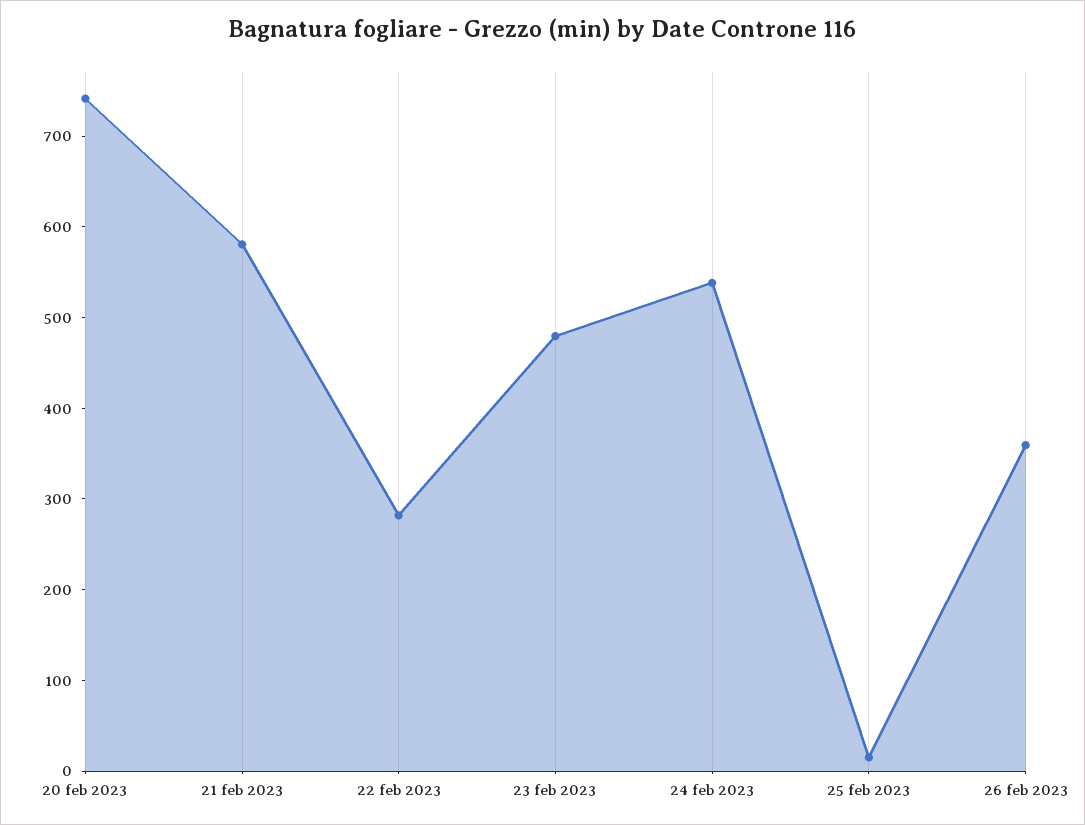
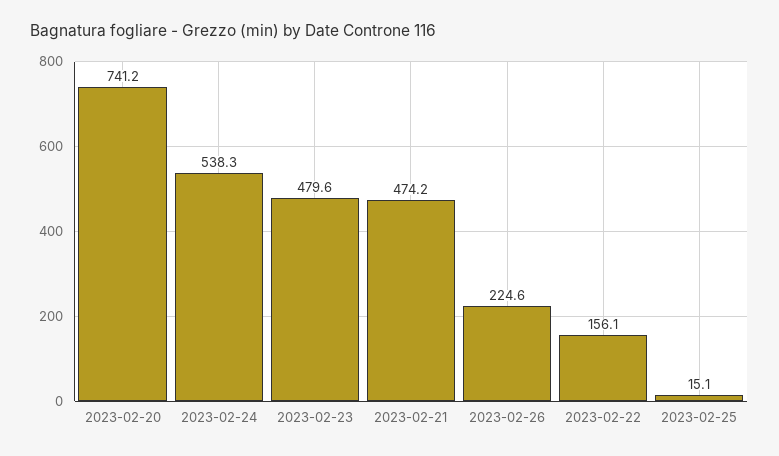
  {
    "20 feb 2023": 741.2,
-   "21 feb 2023": 580,
+   "21 feb 2023": 474.2,
-   "22 feb 2023": 280,
+   "22 feb 2023": 156.1,
    "23 feb 2023": 479.6,
    "24 feb 2023": 538.3,
    "25 feb 2023": 15.1,
-   "26 feb 2023": 360
+   "26 feb 2023": 224.6
  }

